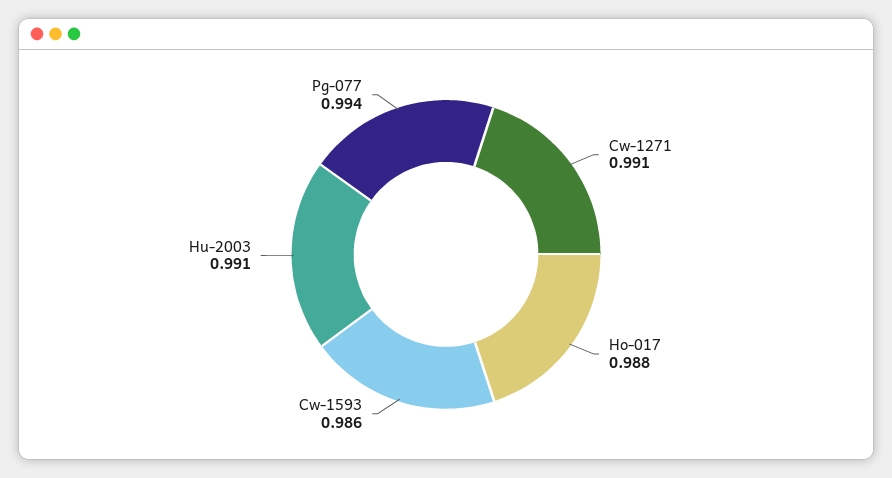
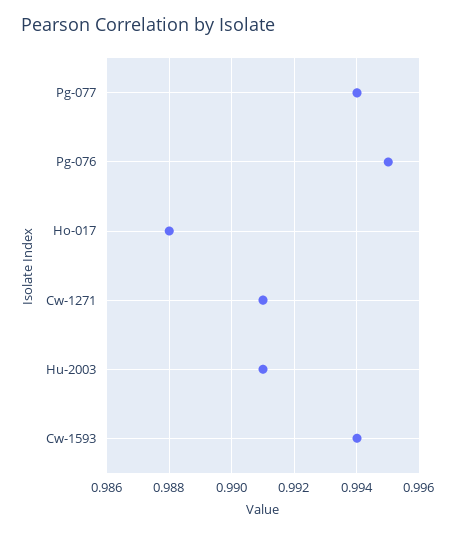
  {
    "Cw-1271": 0.991,
    "Ho-017": 0.988,
-   "Cw-1593": 0.986,
+   "Cw-1593": 0.994,
    "Hu-2003": 0.991,
-   "Pg-077": 0.994
+   "Pg-077": 0.994,
+   "Pg-076": 0.995
  }

